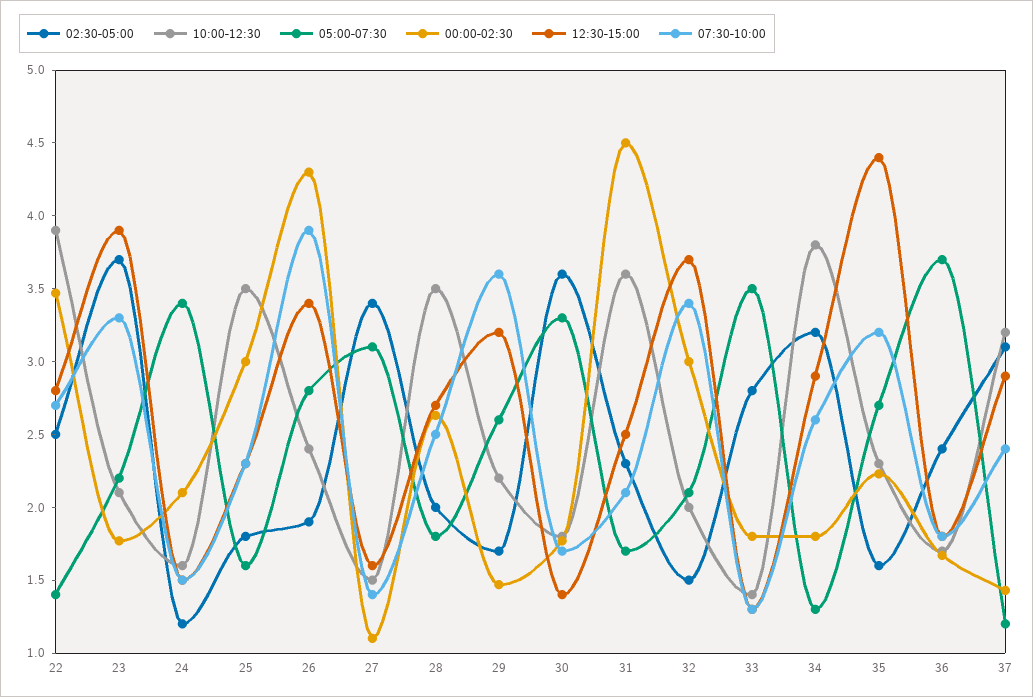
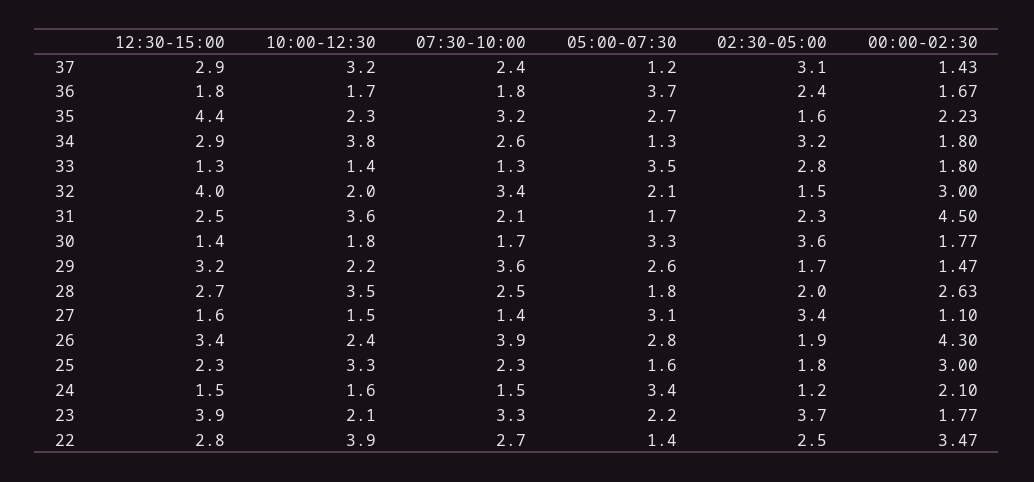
  {
    "02:30-05:00": {
      "22": 2.5,
      "23": 3.7,
      "24": 1.2,
      "25": 1.8,
      "26": 1.9,
      "27": 3.4,
      "28": 2,
      "29": 1.7,
      "30": 3.6,
      "31": 2.3,
      "32": 1.5,
      "33": 2.8,
      "34": 3.2,
      "35": 1.6,
      "36": 2.4,
      "37": 3.1
    },
    "10:00-12:30": {
      "22": 3.9,
      "23": 2.1,
      "24": 1.6,
-     "25": 3.5,
+     "25": 3.3,
      "26": 2.4,
      "27": 1.5,
      "28": 3.5,
      "29": 2.2,
      "30": 1.8,
      "31": 3.6,
      "32": 2,
      "33": 1.4,
      "34": 3.8,
      "35": 2.3,
      "36": 1.7,
      "37": 3.2
    },
    "05:00-07:30": {
      "22": 1.4,
      "23": 2.2,
      "24": 3.4,
      "25": 1.6,
      "26": 2.8,
      "27": 3.1,
      "28": 1.8,
      "29": 2.6,
      "30": 3.3,
      "31": 1.7,
      "32": 2.1,
      "33": 3.5,
      "34": 1.3,
      "35": 2.7,
      "36": 3.7,
      "37": 1.2
    },
    "00:00-02:30": {
      "22": 3.47,
      "23": 1.77,
      "24": 2.1,
      "25": 3,
      "26": 4.3,
      "27": 1.1,
      "28": 2.63,
      "29": 1.47,
      "30": 1.77,
      "31": 4.5,
      "32": 3,
      "33": 1.8,
      "34": 1.8,
      "35": 2.23,
      "36": 1.67,
      "37": 1.43
    },
    "12:30-15:00": {
      "22": 2.8,
      "23": 3.9,
      "24": 1.5,
      "25": 2.3,
      "26": 3.4,
      "27": 1.6,
      "28": 2.7,
      "29": 3.2,
      "30": 1.4,
      "31": 2.5,
-     "32": 3.7,
+     "32": 4,
      "33": 1.3,
      "34": 2.9,
      "35": 4.4,
      "36": 1.8,
      "37": 2.9
    },
    "07:30-10:00": {
      "22": 2.7,
      "23": 3.3,
      "24": 1.5,
      "25": 2.3,
      "26": 3.9,
      "27": 1.4,
      "28": 2.5,
      "29": 3.6,
      "30": 1.7,
      "31": 2.1,
      "32": 3.4,
      "33": 1.3,
      "34": 2.6,
      "35": 3.2,
      "36": 1.8,
      "37": 2.4
    }
  }

